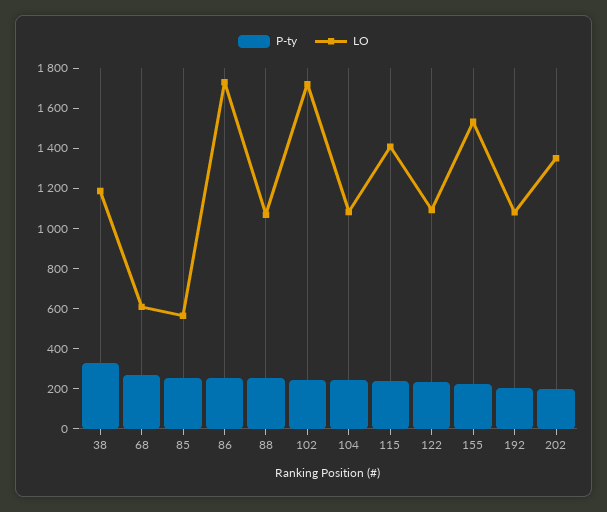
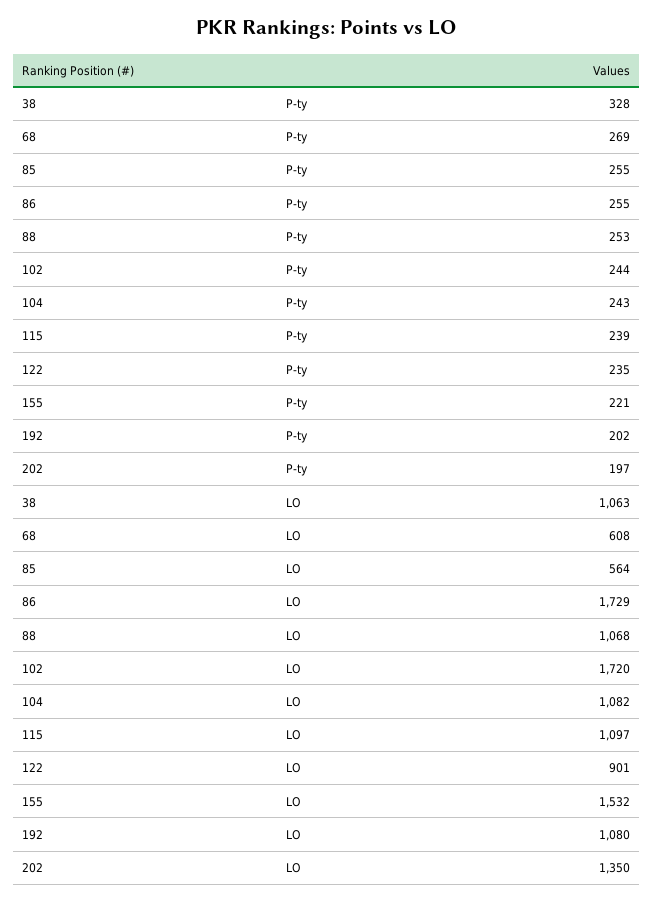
  {
    "P-ty": {
      "38": 328,
      "68": 269,
      "85": 255,
      "86": 255,
      "88": 253,
      "102": 244,
      "104": 243,
      "115": 239,
      "122": 235,
      "155": 221,
      "192": 202,
      "202": 197
    },
    "LO": {
-     "38": 1200,
+     "38": 1063,
      "68": 608,
      "85": 564,
      "86": 1729,
      "88": 1068,
      "102": 1720,
      "104": 1082,
-     "115": 1400,
+     "115": 1097,
-     "122": 1100,
+     "122": 901,
      "155": 1532,
      "192": 1080,
      "202": 1350
    }
  }

